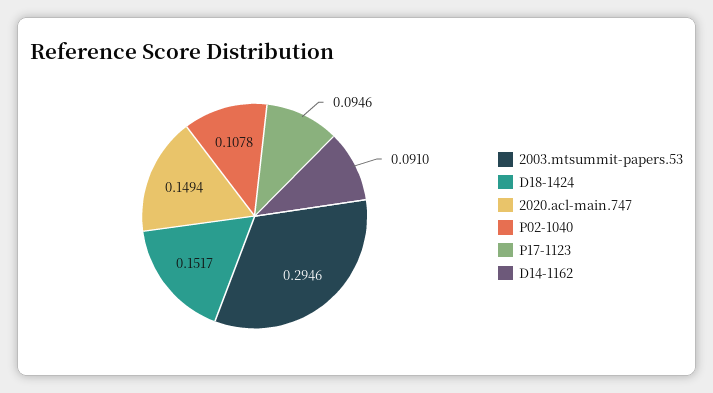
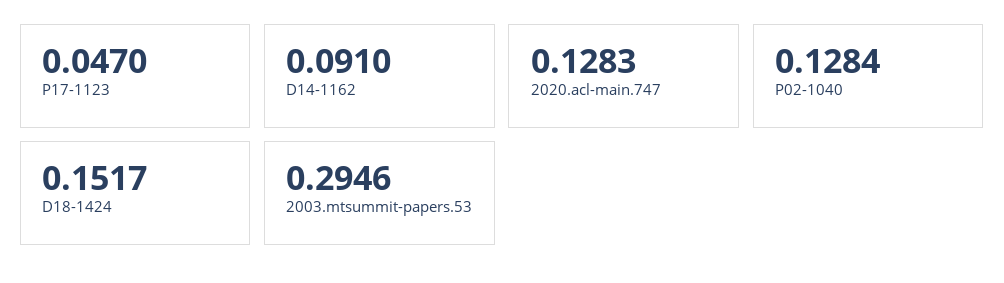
  {
    "2003.mtsummit-papers.53": 0.2946,
    "D18-1424": 0.1517,
-   "2020.acl-main.747": 0.1494,
+   "2020.acl-main.747": 0.1283,
-   "P02-1040": 0.1078,
+   "P02-1040": 0.1284,
-   "P17-1123": 0.0946,
+   "P17-1123": 0.047,
    "D14-1162": 0.091
  }

